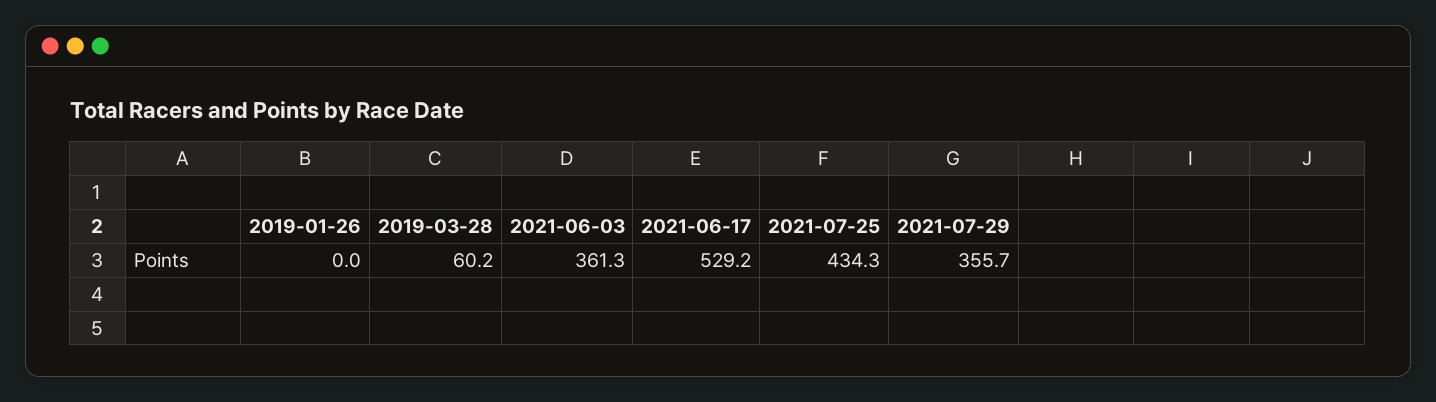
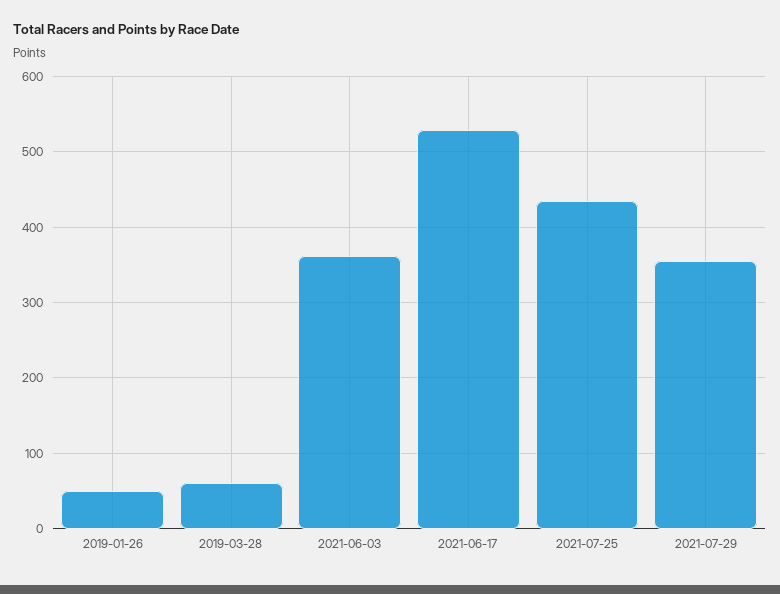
  {
-   "2019-01-26": 0,
+   "2019-01-26": 50,
    "2019-03-28": 60.2,
    "2021-06-03": 361.3,
    "2021-06-17": 529.2,
    "2021-07-25": 434.3,
    "2021-07-29": 355.7
  }

